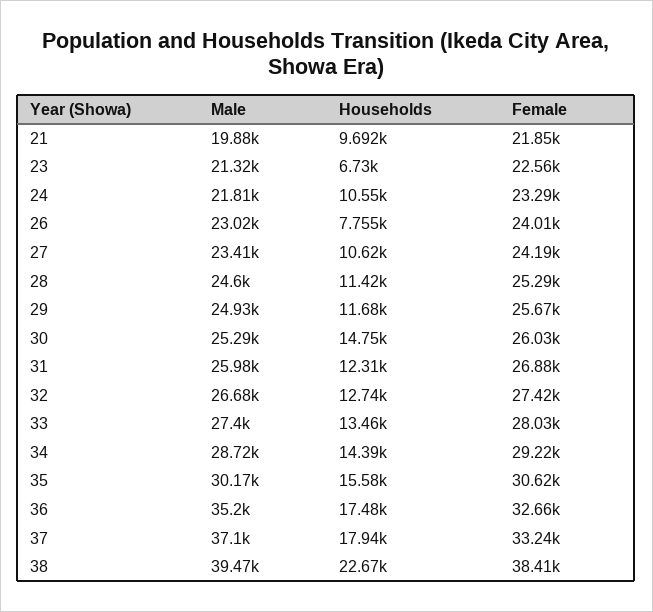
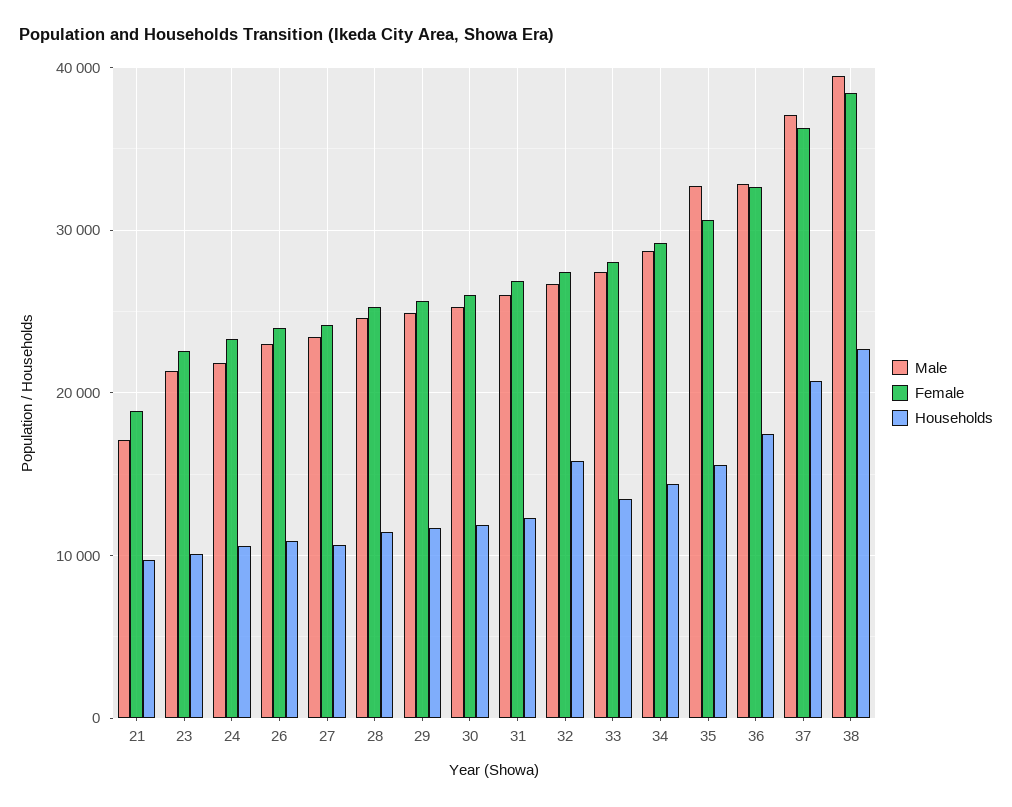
  {
    "Male": {
-     "21": 19880,
+     "21": 17000,
      "23": 21320,
      "24": 21810,
      "26": 23020,
      "27": 23410,
      "28": 24600,
      "29": 24930,
      "30": 25290,
      "31": 25980,
      "32": 26680,
      "33": 27400,
      "34": 28720,
-     "35": 30170,
+     "35": 33000,
-     "36": 35200,
+     "36": 33000,
      "37": 37100,
      "38": 39470
    },
    "Households": {
      "21": 9692,
-     "23": 6730,
+     "23": 10000,
      "24": 10550,
-     "26": 7755,
+     "26": 11000,
      "27": 10620,
      "28": 11420,
      "29": 11680,
-     "30": 14750,
+     "30": 12000,
      "31": 12310,
-     "32": 12740,
+     "32": 16000,
      "33": 13460,
      "34": 14390,
      "35": 15580,
      "36": 17480,
-     "37": 17940,
+     "37": 21000,
      "38": 22670
    },
    "Female": {
-     "21": 21850,
+     "21": 19000,
      "23": 22560,
      "24": 23290,
      "26": 24010,
      "27": 24190,
      "28": 25290,
      "29": 25670,
      "30": 26030,
      "31": 26880,
      "32": 27420,
      "33": 28030,
      "34": 29220,
      "35": 30620,
      "36": 32660,
-     "37": 33240,
+     "37": 36000,
      "38": 38410
    }
  }

